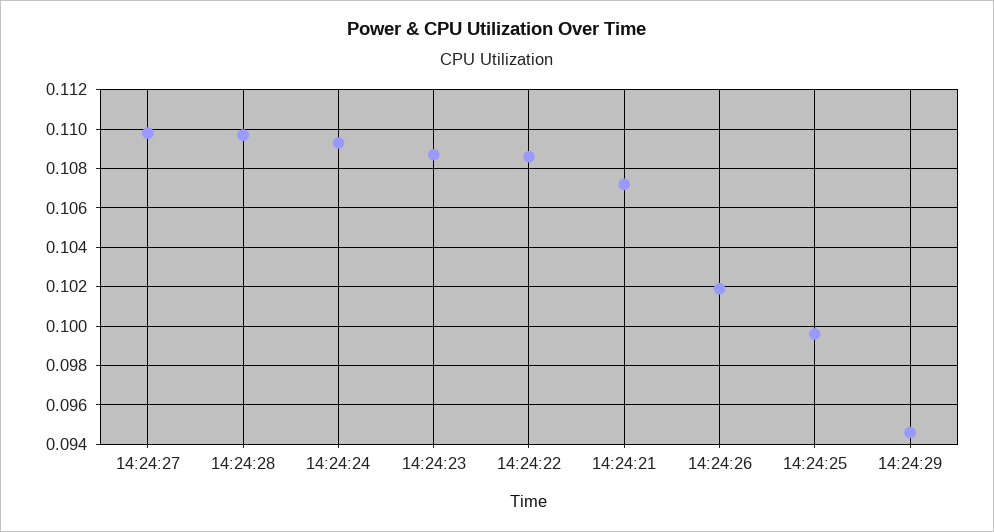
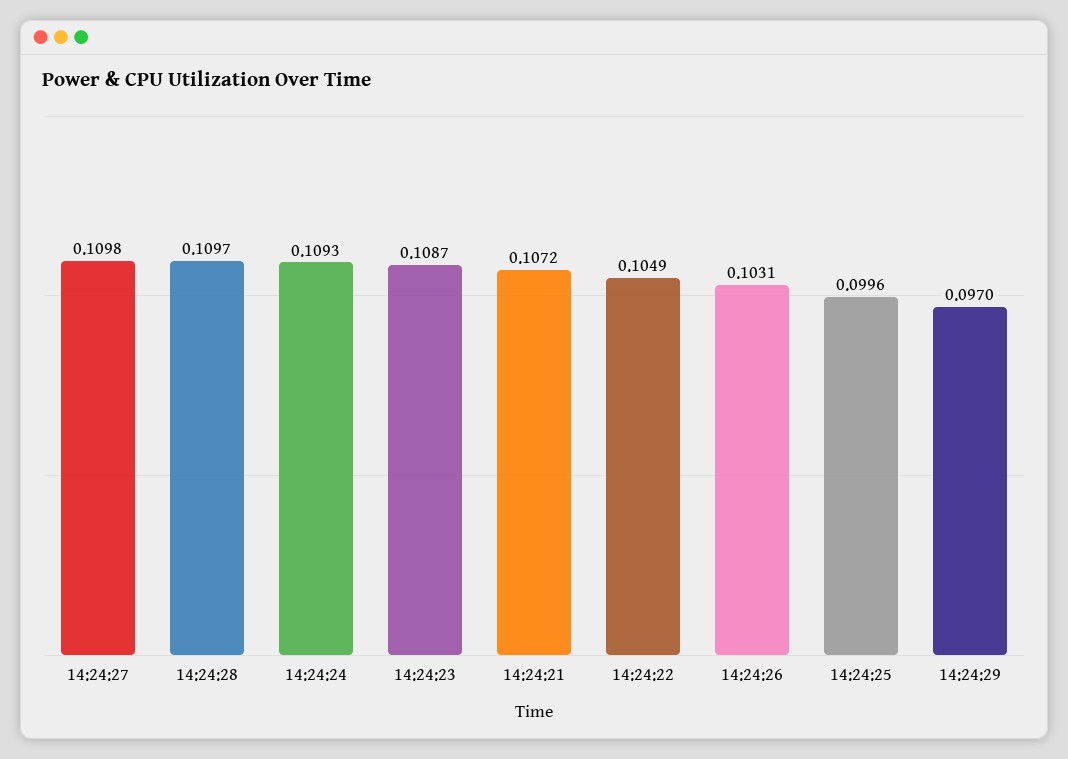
  {
    "14:24:27": 0.1098,
    "14:24:28": 0.1097,
    "14:24:24": 0.1093,
    "14:24:23": 0.1087,
-   "14:24:22": 0.1085,
+   "14:24:22": 0.1049,
    "14:24:21": 0.1072,
-   "14:24:26": 0.102,
+   "14:24:26": 0.1031,
    "14:24:25": 0.0996,
-   "14:24:29": 0.0945
+   "14:24:29": 0.097
  }

